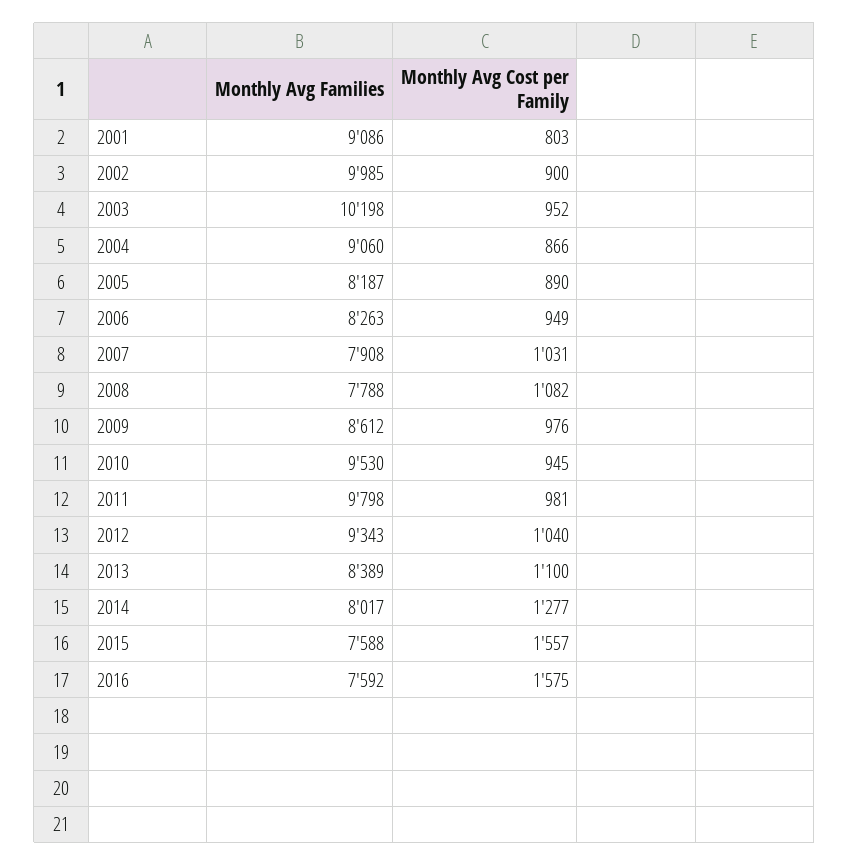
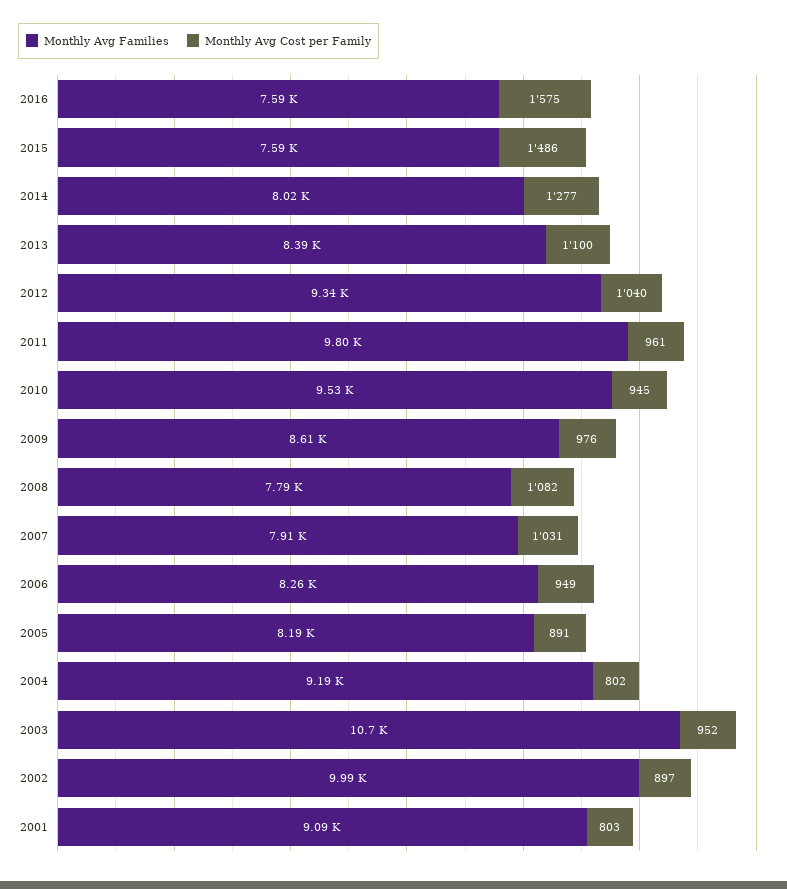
  {
    "Monthly Avg Families": {
      "2001": 9086,
      "2002": 9985,
-     "2003": 10198,
+     "2003": 10700,
-     "2004": 9060,
+     "2004": 9190,
      "2005": 8187,
      "2006": 8263,
      "2007": 7908,
      "2008": 7788,
      "2009": 8612,
      "2010": 9530,
      "2011": 9798,
      "2012": 9343,
      "2013": 8389,
      "2014": 8017,
      "2015": 7588,
      "2016": 7592
    },
    "Monthly Avg Cost per Family": {
      "2001": 803,
-     "2002": 900,
+     "2002": 897,
      "2003": 952,
-     "2004": 866,
+     "2004": 802,
-     "2005": 890,
+     "2005": 891,
      "2006": 949,
      "2007": 1031,
      "2008": 1082,
      "2009": 976,
      "2010": 945,
-     "2011": 981,
+     "2011": 961,
      "2012": 1040,
      "2013": 1100,
      "2014": 1277,
-     "2015": 1557,
+     "2015": 1486,
      "2016": 1575
    }
  }

